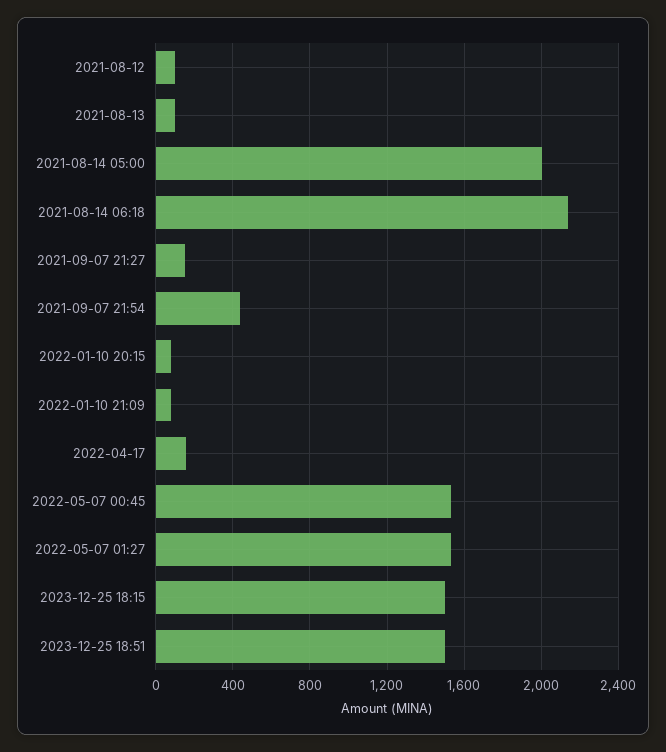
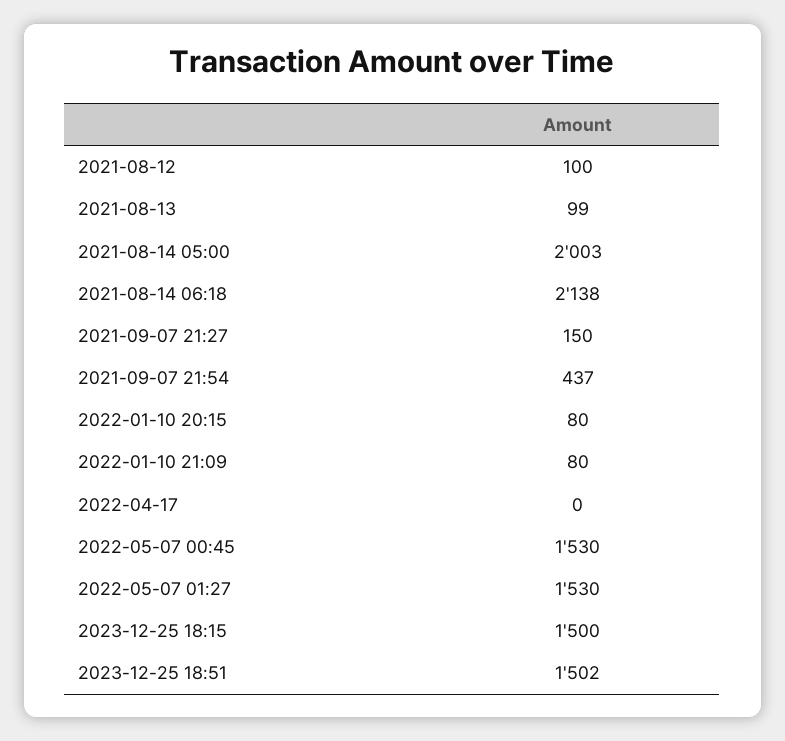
  {
    "2021-08-12": 100,
    "2021-08-13": 99,
    "2021-08-14 05:00": 2003,
    "2021-08-14 06:18": 2138,
    "2021-09-07 21:27": 150,
    "2021-09-07 21:54": 437,
    "2022-01-10 20:15": 80,
    "2022-01-10 21:09": 80,
-   "2022-04-17": 150,
+   "2022-04-17": 0,
    "2022-05-07 00:45": 1530,
    "2022-05-07 01:27": 1530,
    "2023-12-25 18:15": 1500,
    "2023-12-25 18:51": 1502
  }

